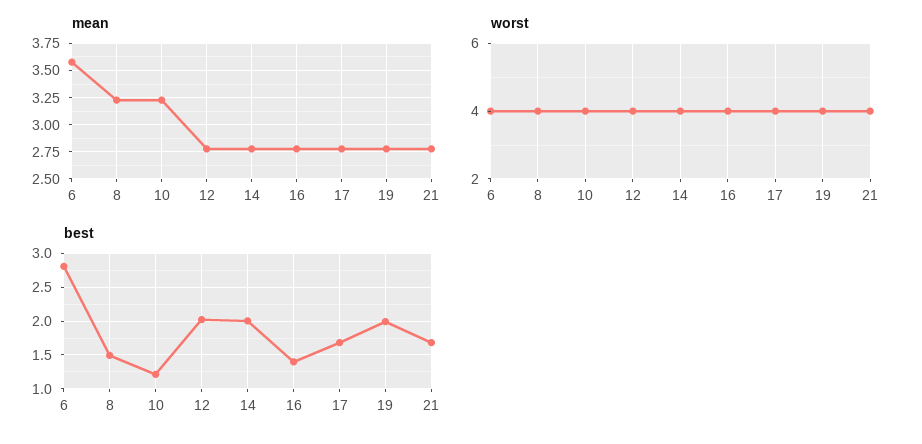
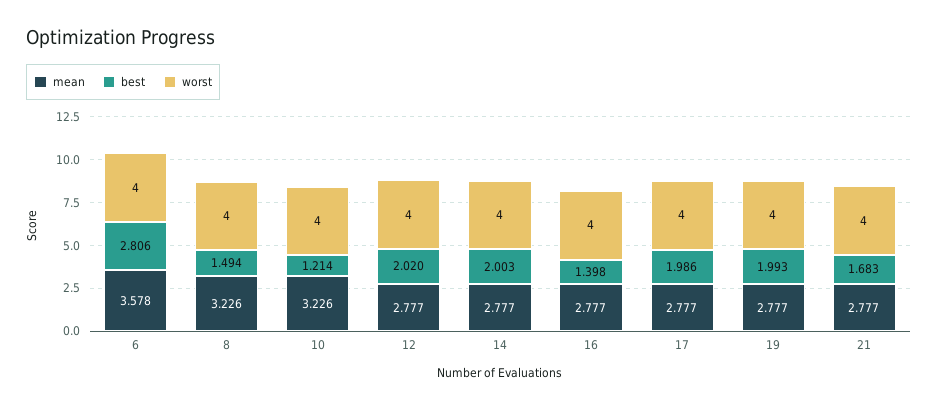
  {
    "mean": {
      "6": 3.578,
      "8": 3.226,
      "10": 3.226,
      "12": 2.777,
      "14": 2.777,
      "16": 2.777,
      "17": 2.777,
      "19": 2.777,
      "21": 2.777
    },
    "worst": {
      "6": 4,
      "8": 4,
      "10": 4,
      "12": 4,
      "14": 4,
      "16": 4,
      "17": 4,
      "19": 4,
      "21": 4
    },
    "best": {
      "6": 2.806,
      "8": 1.494,
      "10": 1.214,
      "12": 2.02,
      "14": 2.003,
      "16": 1.398,
-     "17": 1.7,
+     "17": 1.986,
      "19": 1.993,
      "21": 1.683
    }
  }

